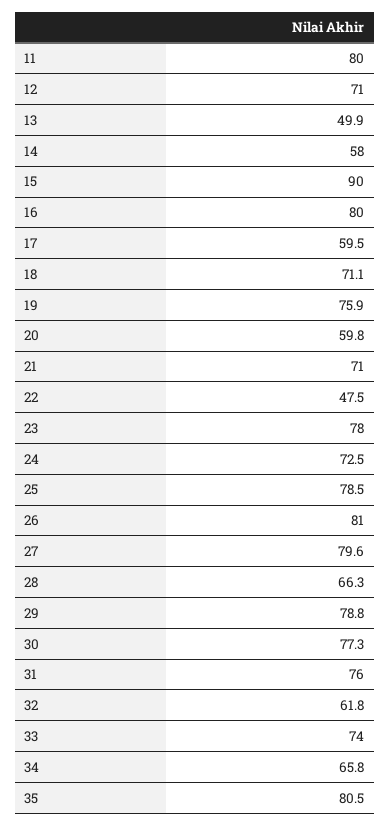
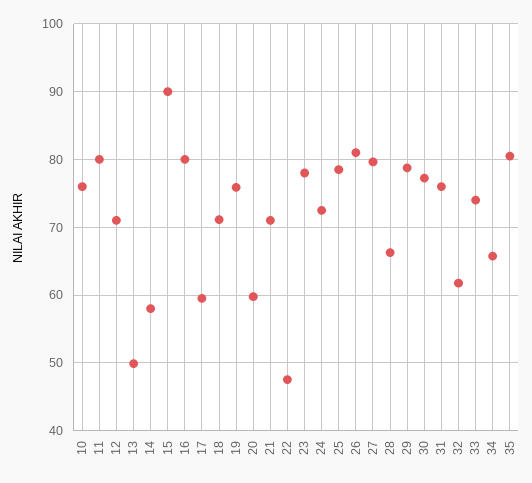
  {
    "11": 80,
    "12": 71,
    "13": 49.9,
    "14": 58,
    "15": 90,
    "16": 80,
    "17": 59.5,
    "18": 71.1,
    "19": 75.9,
    "20": 59.8,
    "21": 71,
    "22": 47.5,
    "23": 78,
    "24": 72.5,
    "25": 78.5,
    "26": 81,
    "27": 79.6,
    "28": 66.3,
    "29": 78.8,
    "30": 77.3,
    "31": 76,
    "32": 61.8,
    "33": 74,
    "34": 65.8,
-   "35": 80.5
+   "35": 80.5,
+   "10": 76
  }

